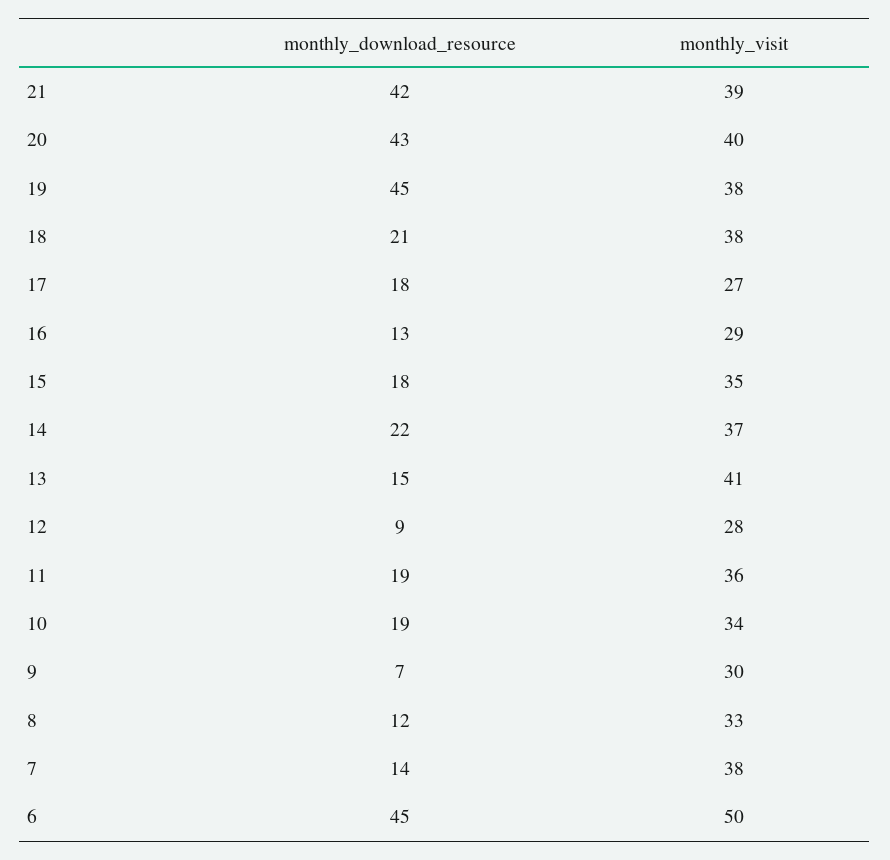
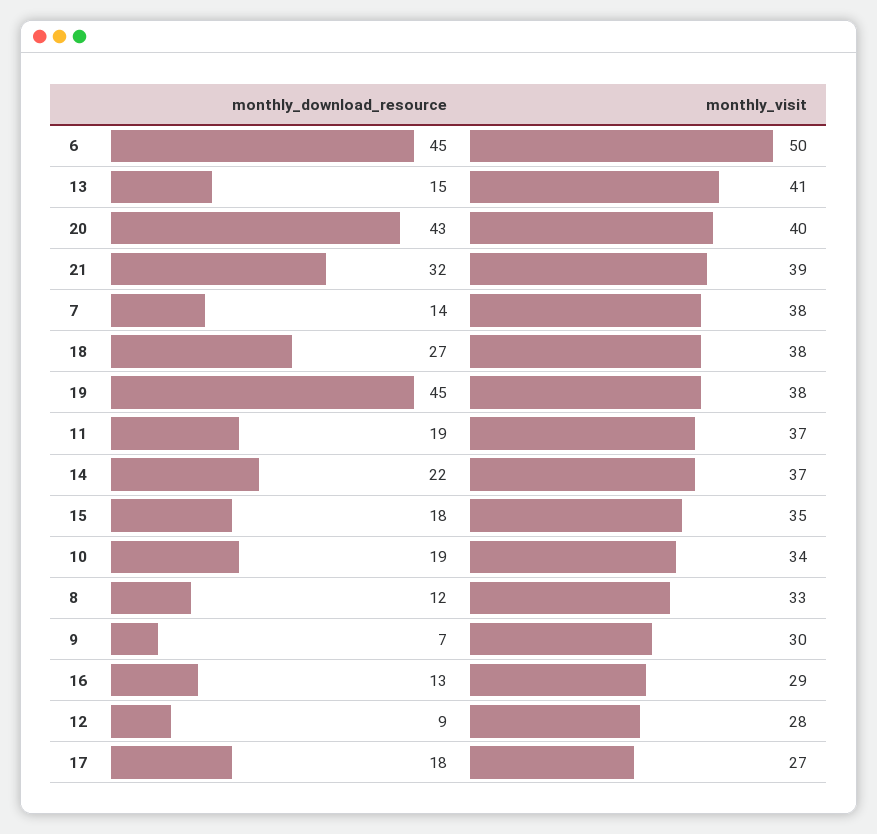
  {
    "monthly_download_resource": {
-     "21": 42,
+     "21": 32,
      "20": 43,
      "19": 45,
-     "18": 21,
+     "18": 27,
      "17": 18,
      "16": 13,
      "15": 18,
      "14": 22,
      "13": 15,
      "12": 9,
      "11": 19,
      "10": 19,
      "9": 7,
      "8": 12,
      "7": 14,
      "6": 45
    },
    "monthly_visit": {
      "21": 39,
      "20": 40,
      "19": 38,
      "18": 38,
      "17": 27,
      "16": 29,
      "15": 35,
      "14": 37,
      "13": 41,
      "12": 28,
-     "11": 36,
+     "11": 37,
      "10": 34,
      "9": 30,
      "8": 33,
      "7": 38,
      "6": 50
    }
  }

